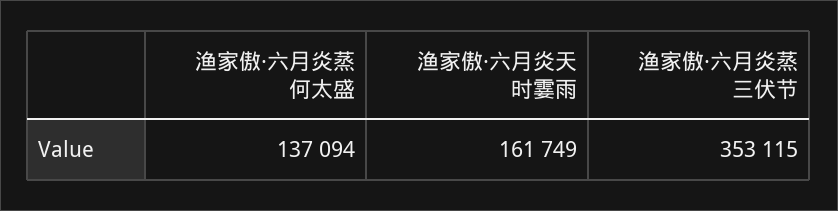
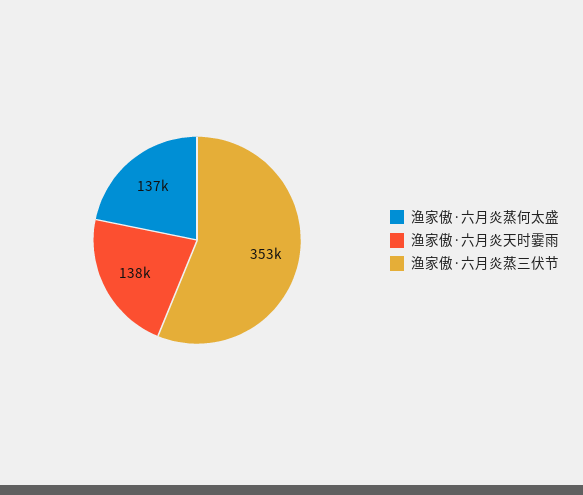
  {
    "渔家傲·六月炎蒸何太盛": 137094,
-   "渔家傲·六月炎天时霎雨": 161749,
+   "渔家傲·六月炎天时霎雨": 138000,
    "渔家傲·六月炎蒸三伏节": 353115
  }

